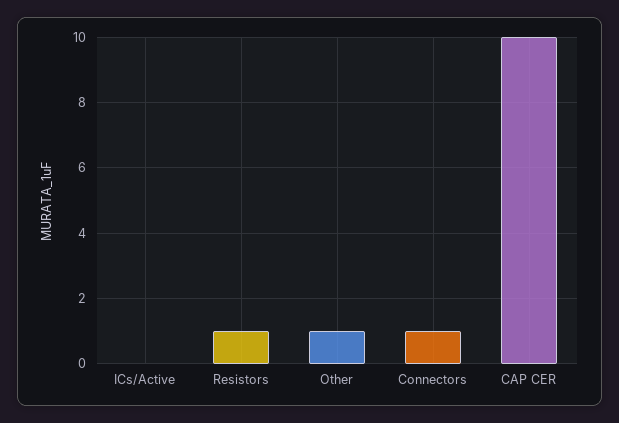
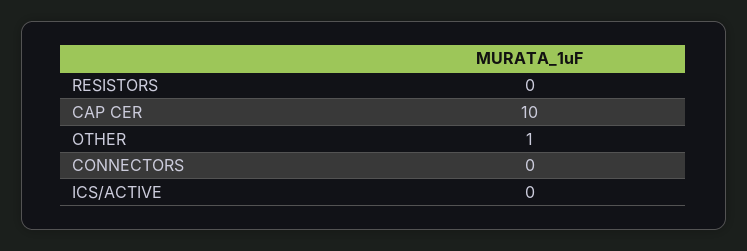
  {
    "ICs/Active": 0,
-   "Resistors": 1,
+   "Resistors": 0,
    "Other": 1,
-   "Connectors": 1,
+   "Connectors": 0,
    "CAP CER": 10
  }

